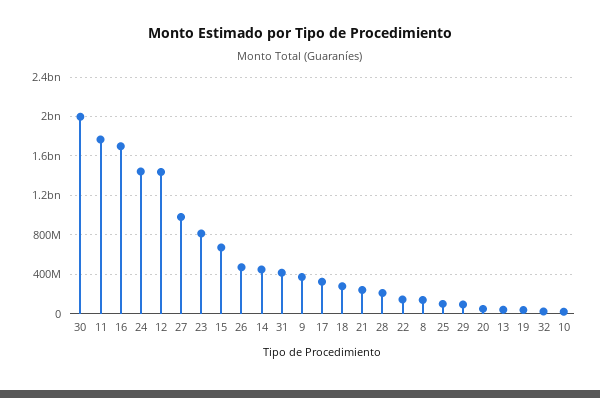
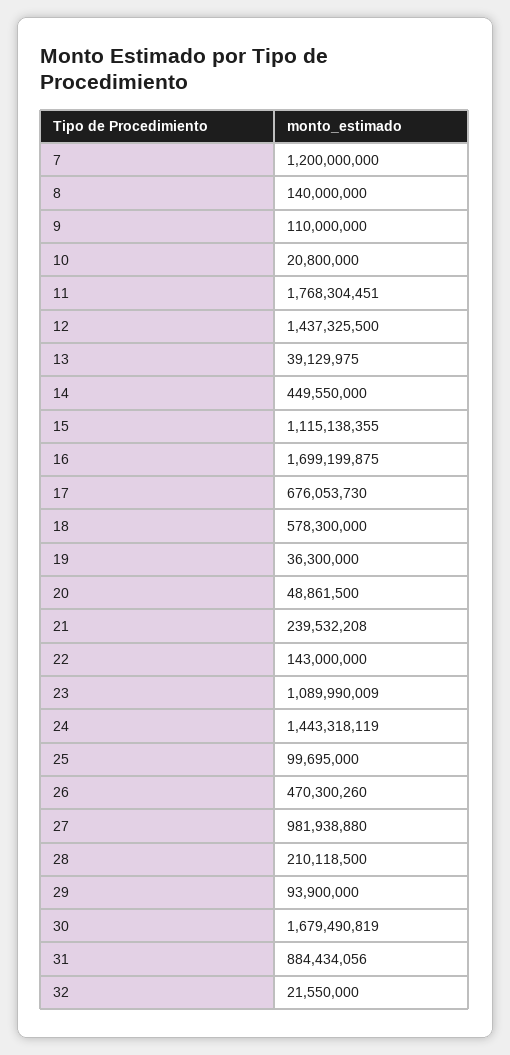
  {
-   "30": 2000000000,
+   "30": 1679490819,
    "11": 1768304451,
    "16": 1699199875,
    "24": 1443318119,
    "12": 1437325500,
    "27": 981938880,
-   "23": 800000000,
+   "23": 1089990009,
-   "15": 700000000,
+   "15": 1115138355,
    "26": 470300260,
    "14": 449550000,
-   "31": 400000000,
+   "31": 884434056,
-   "9": 400000000,
+   "9": 110000000,
-   "17": 300000000,
+   "17": 676053730,
-   "18": 300000000,
+   "18": 578300000,
    "21": 239532208,
    "28": 210118500,
    "22": 143000000,
    "8": 140000000,
    "25": 99695000,
    "29": 93900000,
    "20": 48861500,
    "13": 39129975,
    "19": 36300000,
    "32": 21550000,
-   "10": 20800000
+   "10": 20800000,
+   "7": 1200000000
  }

